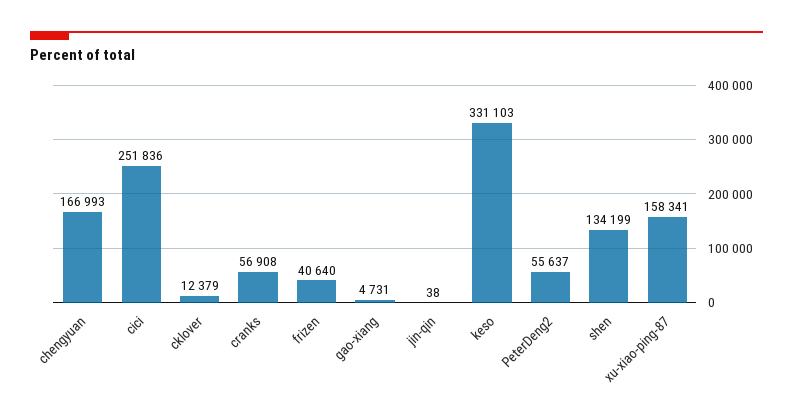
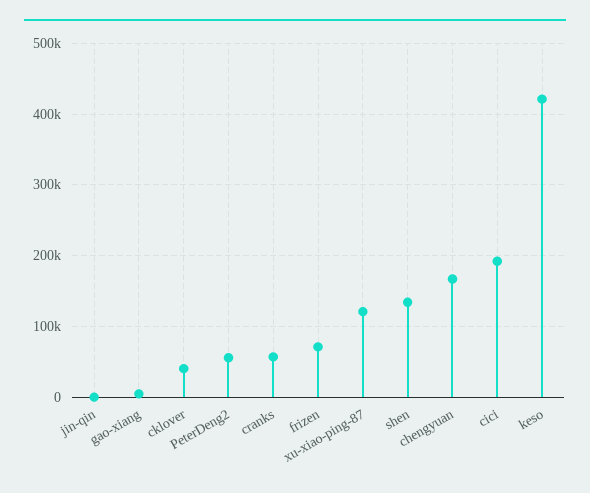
  {
    "chengyuan": 166993,
-   "cici": 251836,
+   "cici": 190000,
-   "cklover": 12379,
+   "cklover": 40000,
    "cranks": 56908,
-   "frizen": 40640,
+   "frizen": 70000,
    "gao-xiang": 4731,
    "jin-qin": 38,
-   "keso": 331103,
+   "keso": 420000,
    "PeterDeng2": 55637,
    "shen": 134199,
-   "xu-xiao-ping-87": 158341
+   "xu-xiao-ping-87": 120000
  }

